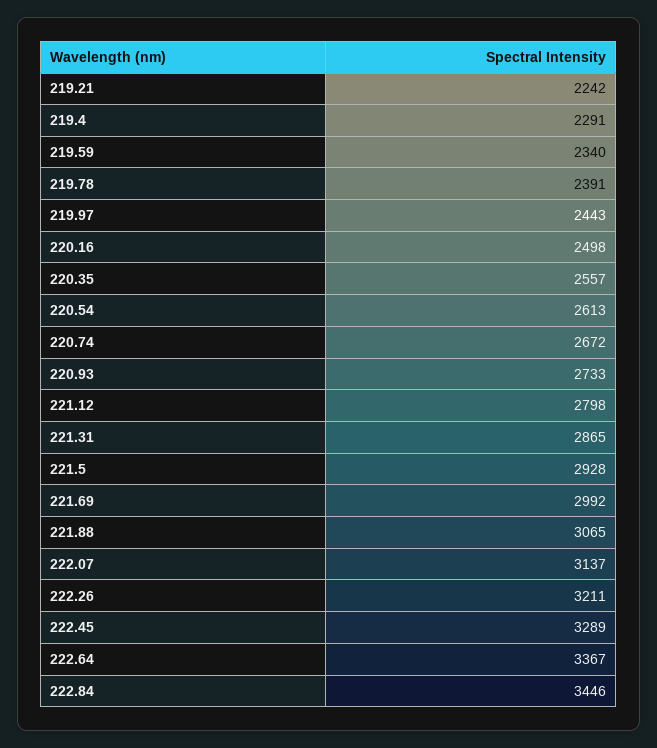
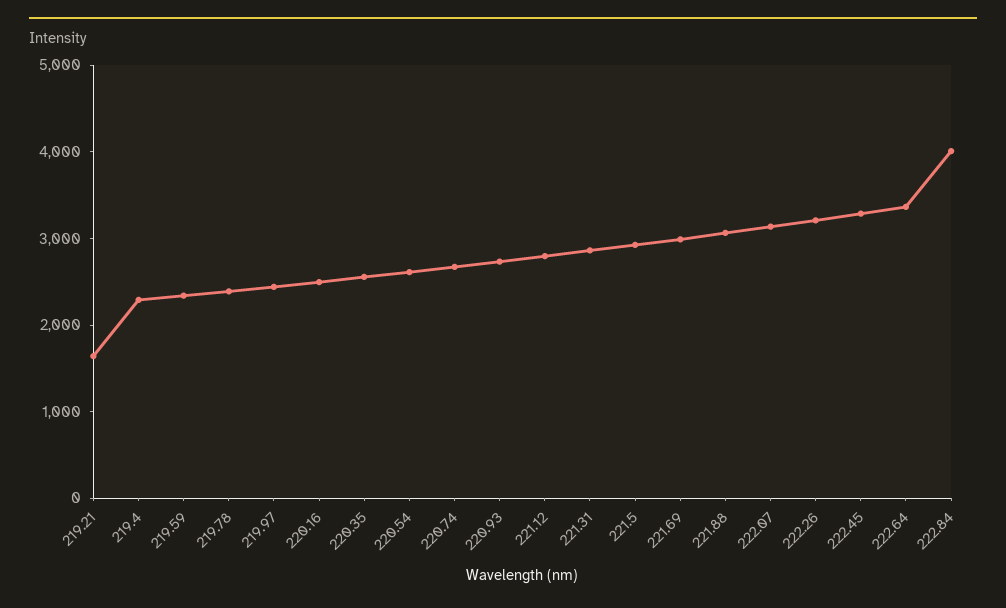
  {
-   "219.21": 2242,
+   "219.21": 1600,
    "219.4": 2291,
    "219.59": 2340,
    "219.78": 2391,
    "219.97": 2443,
    "220.16": 2498,
    "220.35": 2557,
    "220.54": 2613,
    "220.74": 2672,
    "220.93": 2733,
    "221.12": 2798,
    "221.31": 2865,
    "221.5": 2928,
    "221.69": 2992,
    "221.88": 3065,
    "222.07": 3137,
    "222.26": 3211,
    "222.45": 3289,
    "222.64": 3367,
-   "222.84": 3446
+   "222.84": 4000
  }

